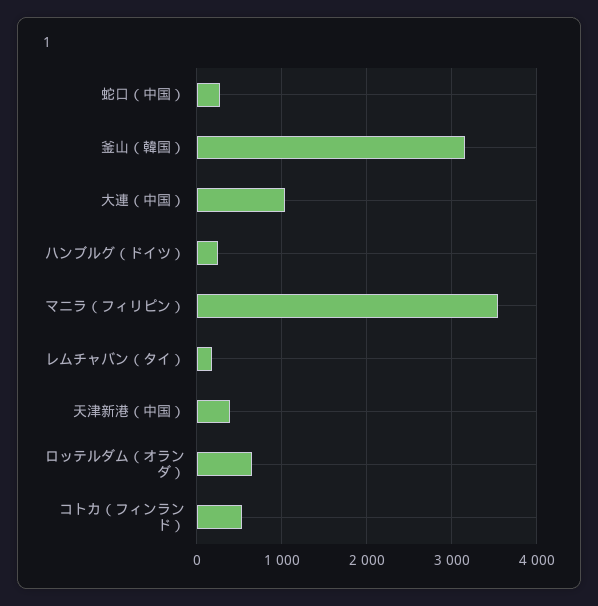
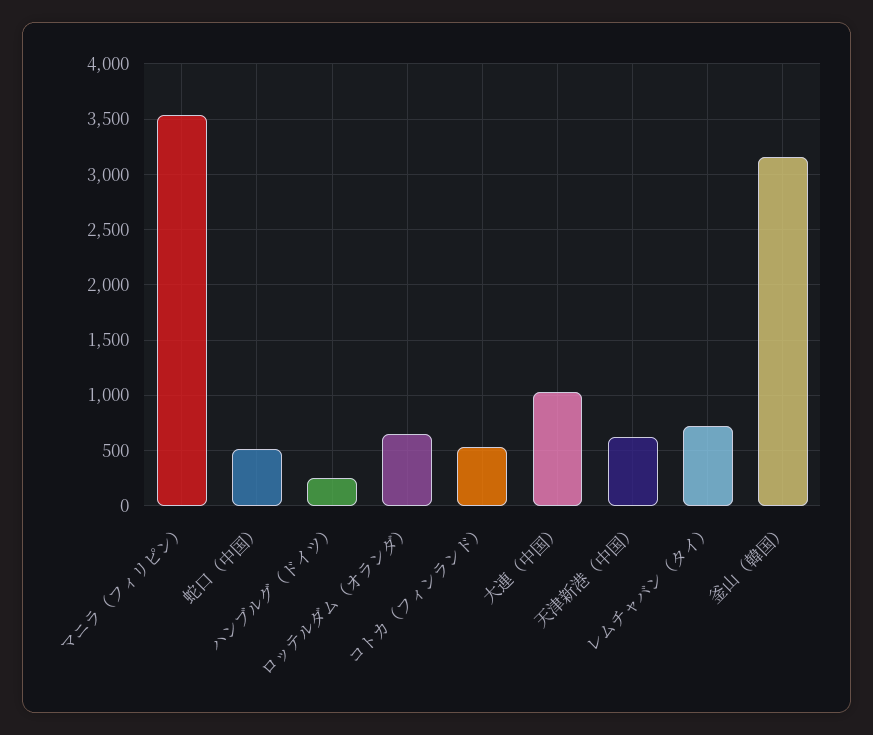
  {
-   "蛇口（中国）": 300,
+   "蛇口（中国）": 500,
    "釜山（韓国）": 3200,
    "大連（中国）": 1000,
    "ハンブルグ（ドイツ）": 200,
    "マニラ（フィリピン）": 3500,
-   "レムチャバン（タイ）": 200,
+   "レムチャバン（タイ）": 700,
-   "天津新港（中国）": 400,
+   "天津新港（中国）": 600,
    "ロッテルダム（オランダ）": 600,
    "コトカ（フィンランド）": 500
  }

